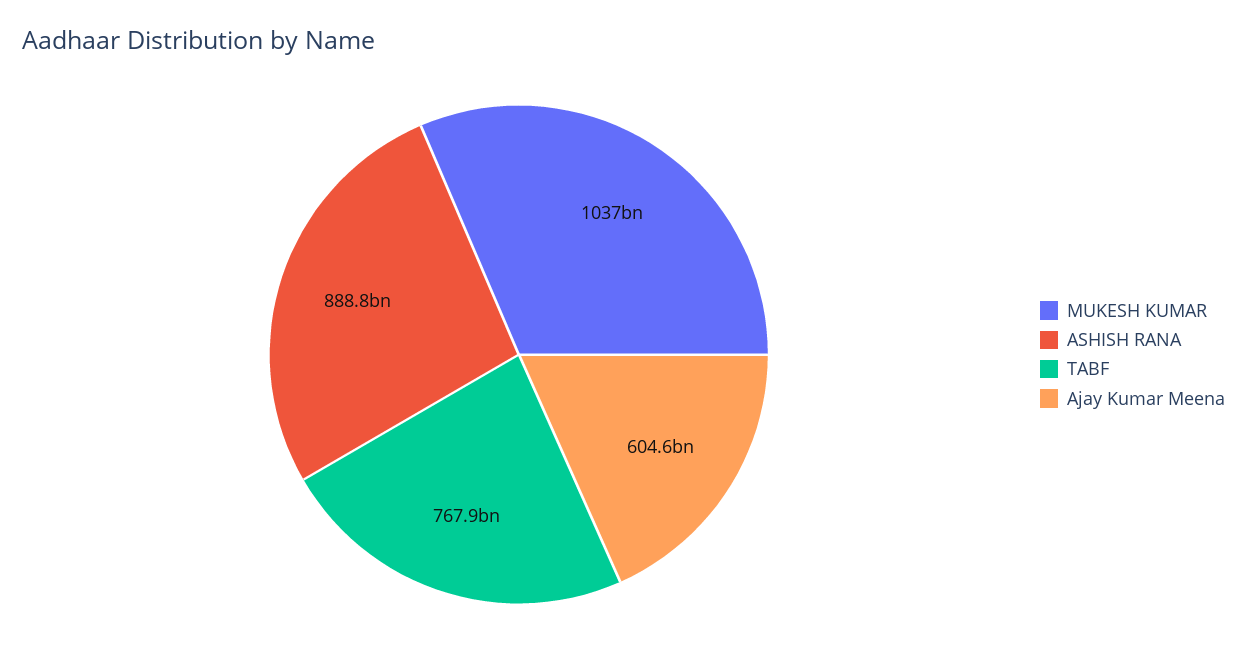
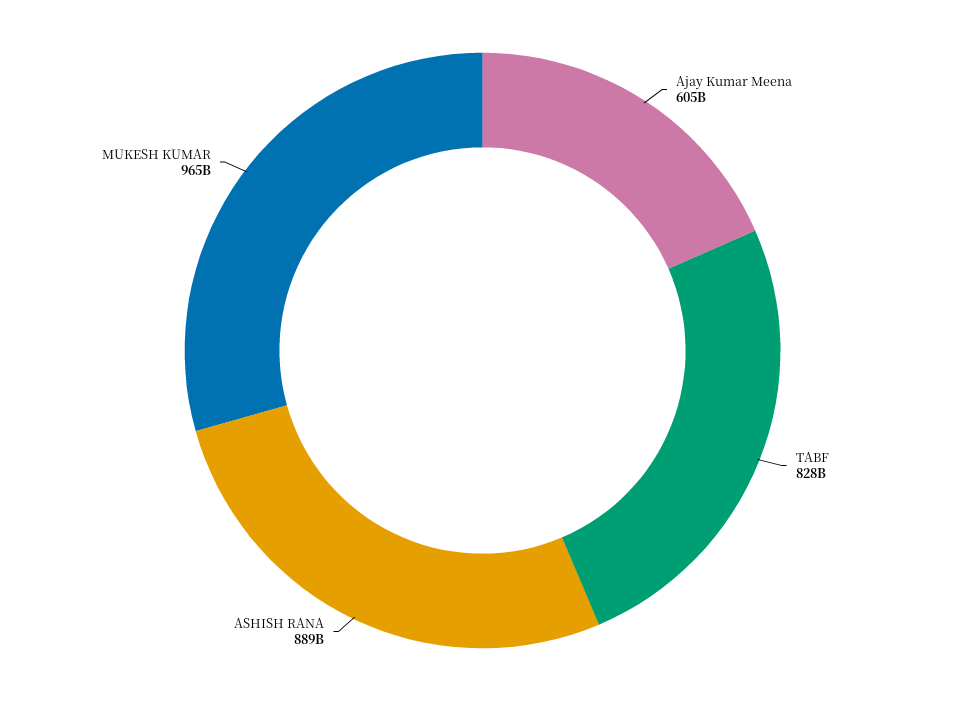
  {
-   "MUKESH KUMAR": 1037000000000,
+   "MUKESH KUMAR": 965000000000,
    "ASHISH RANA": 888800000000,
-   "TABF": 767900000000,
+   "TABF": 828000000000,
    "Ajay Kumar Meena": 604600000000
  }

